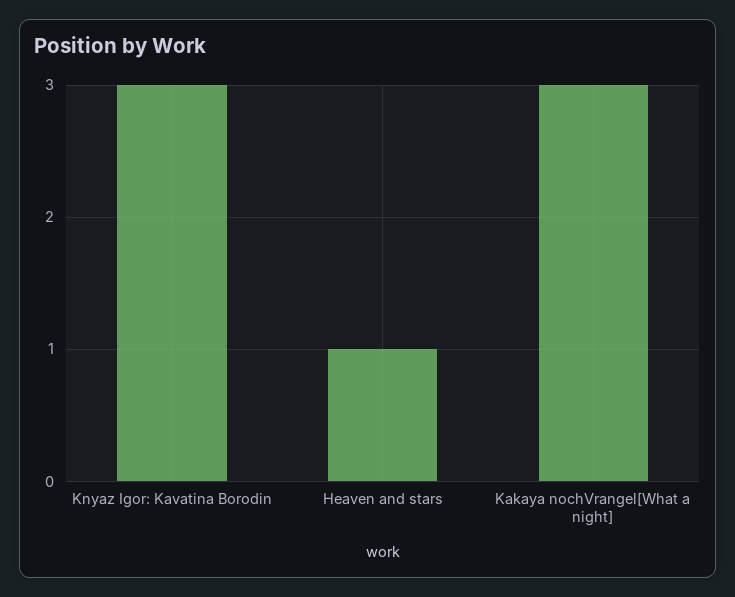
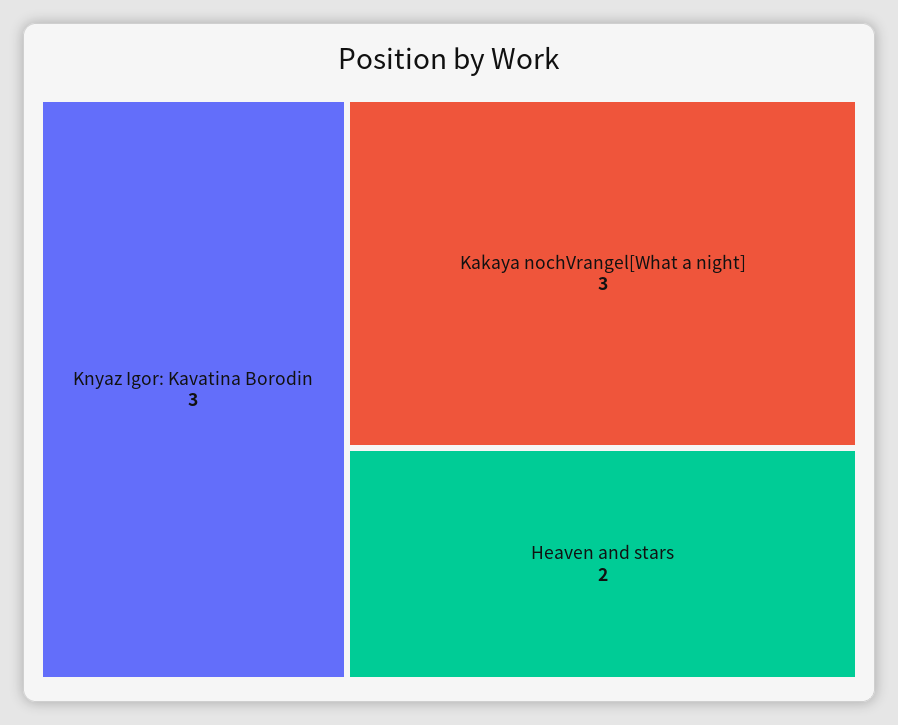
  {
    "Knyaz Igor: Kavatina Borodin": 3,
-   "Heaven and stars": 1,
+   "Heaven and stars": 2,
    "Kakaya nochVrangel[What a night]": 3
  }

